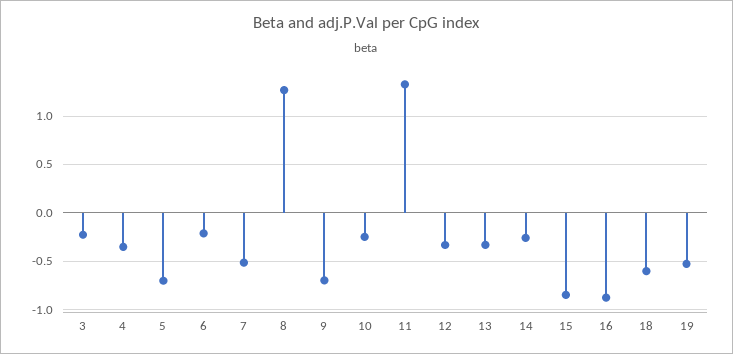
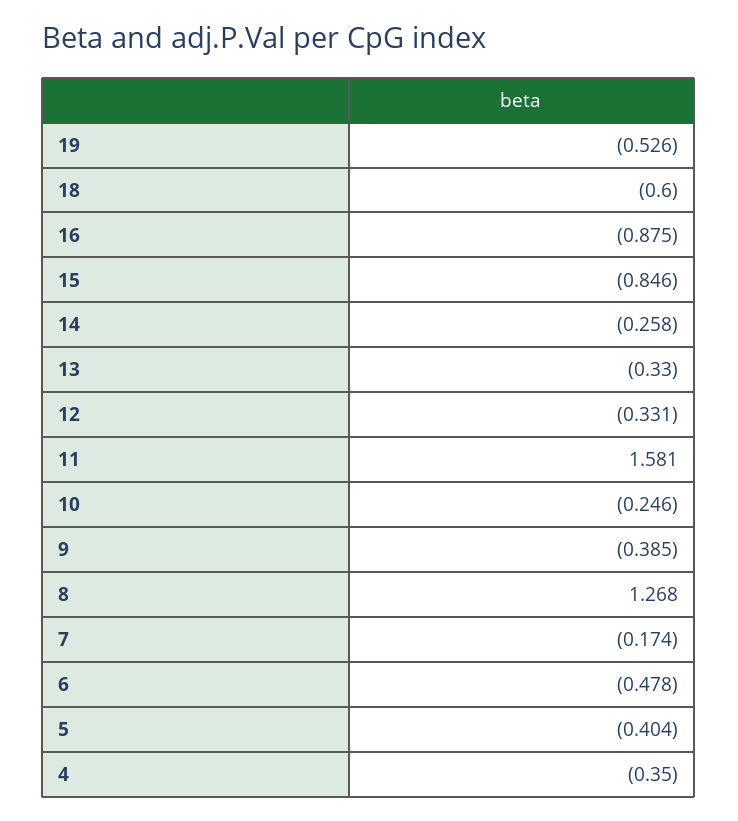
  {
-   "3": -0.2,
    "4": -0.35,
-   "5": -0.7,
+   "5": -0.404,
-   "6": -0.2,
+   "6": -0.478,
-   "7": -0.5,
+   "7": -0.174,
    "8": 1.268,
-   "9": -0.7,
+   "9": -0.385,
    "10": -0.246,
-   "11": 1.3,
+   "11": 1.581,
    "12": -0.331,
    "13": -0.33,
    "14": -0.258,
    "15": -0.846,
    "16": -0.875,
    "18": -0.6,
    "19": -0.526
  }

